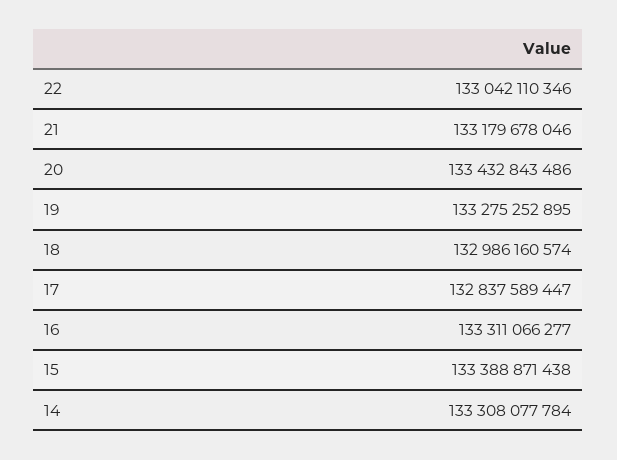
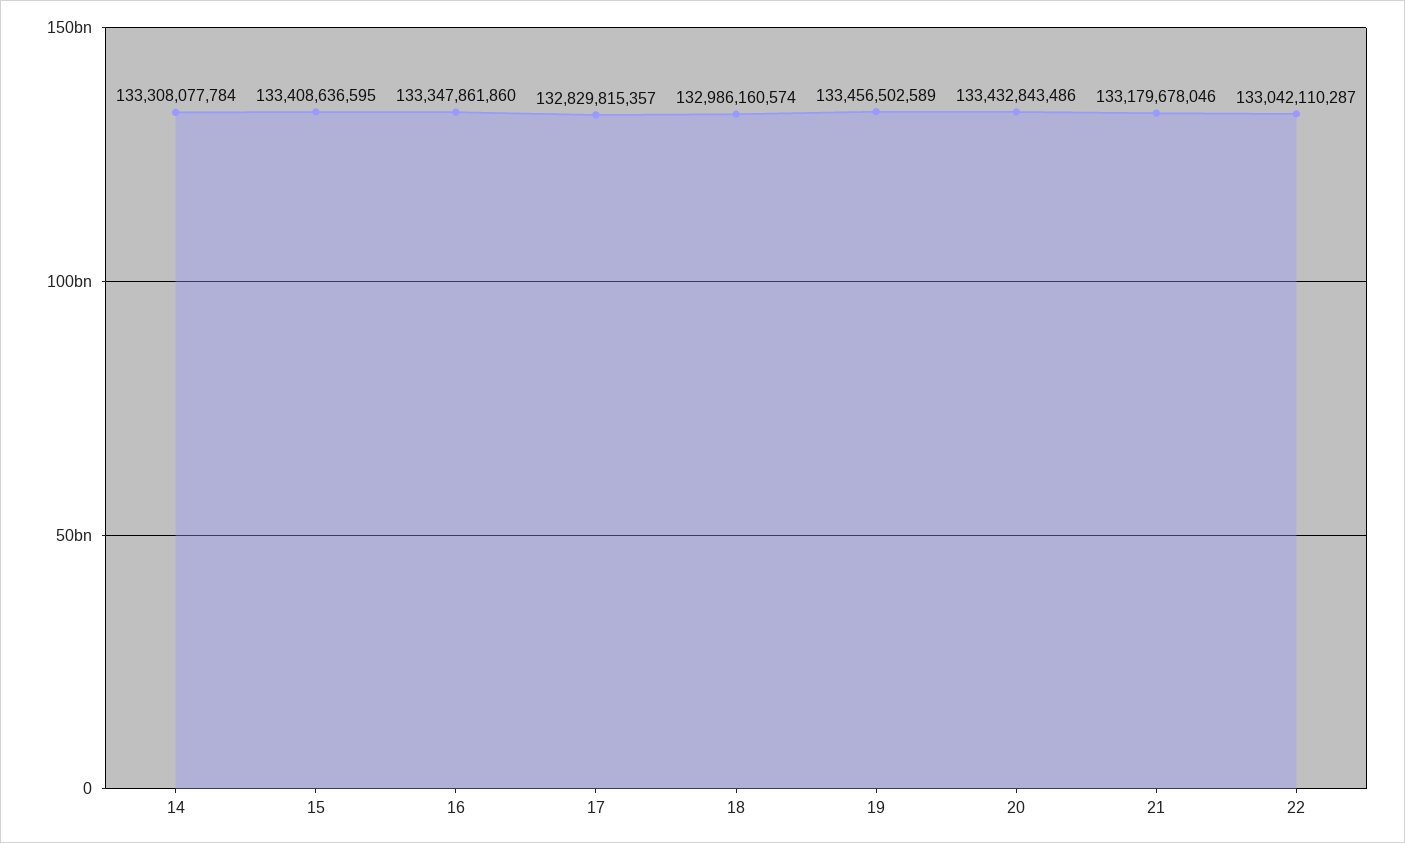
  {
-   "22": 133042110346,
+   "22": 133042110287,
    "21": 133179678046,
    "20": 133432843486,
-   "19": 133275252895,
+   "19": 133456502589,
    "18": 132986160574,
-   "17": 132837589447,
+   "17": 132829815357,
-   "16": 133311066277,
+   "16": 133347861860,
-   "15": 133388871438,
+   "15": 133408636595,
    "14": 133308077784
  }

